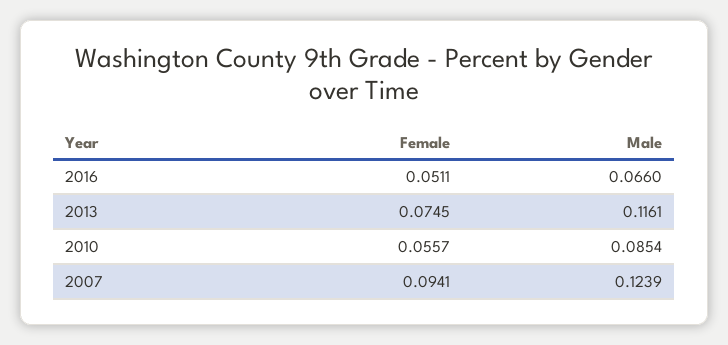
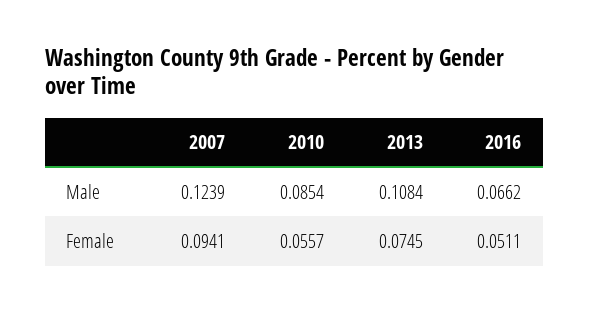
  {
    "Female": {
      "2016": 0.0511,
      "2013": 0.0745,
      "2010": 0.0557,
      "2007": 0.0941
    },
    "Male": {
-     "2016": 0.066,
+     "2016": 0.0662,
-     "2013": 0.1161,
+     "2013": 0.1084,
      "2010": 0.0854,
      "2007": 0.1239
    }
  }

